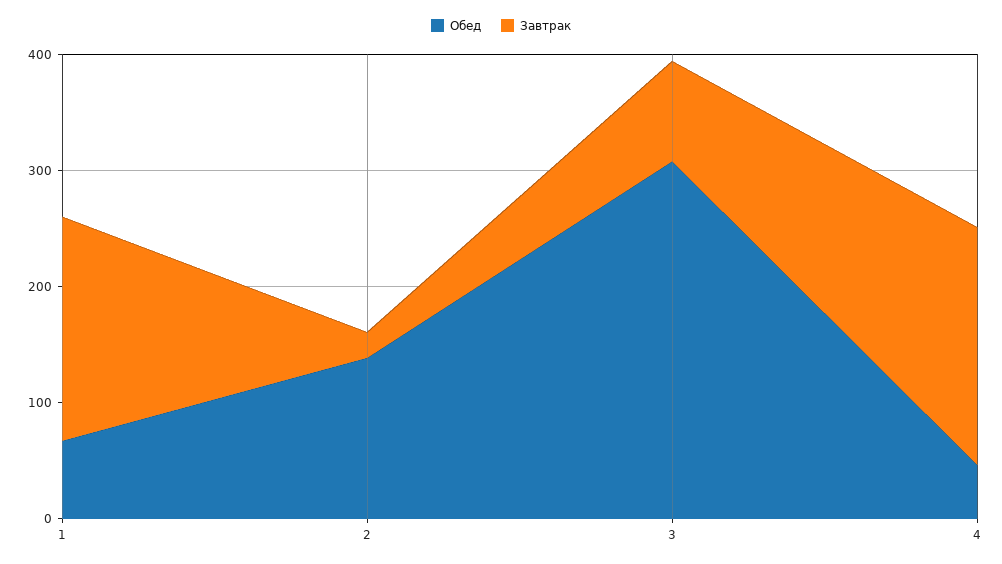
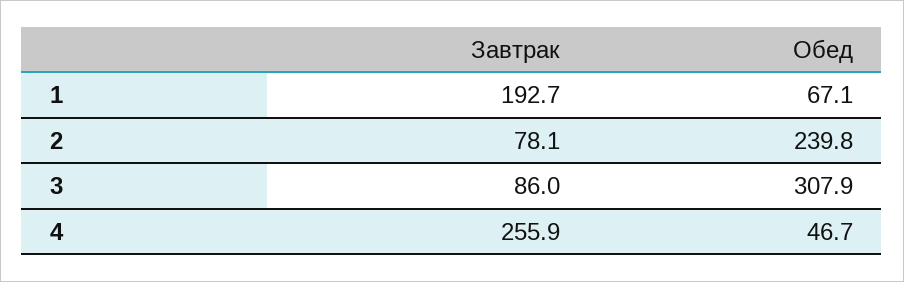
  {
    "Обед": {
      "1": 67.1,
-     "2": 140,
+     "2": 239.8,
      "3": 307.9,
      "4": 46.7
    },
    "Завтрак": {
      "1": 192.7,
-     "2": 20,
+     "2": 78.1,
      "3": 86,
-     "4": 200
+     "4": 255.9
    }
  }

